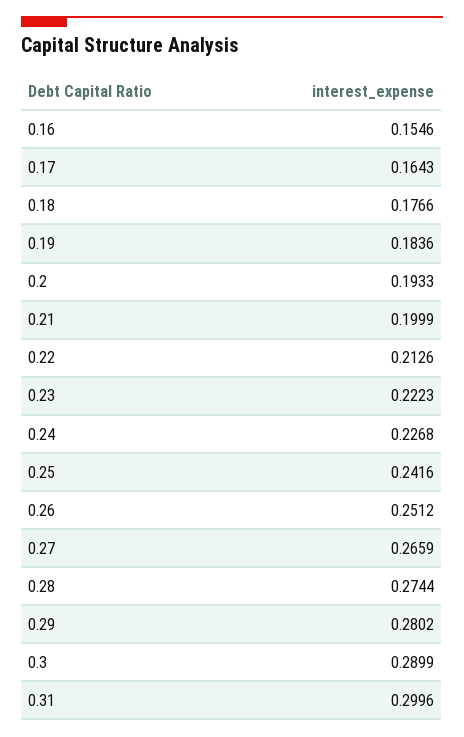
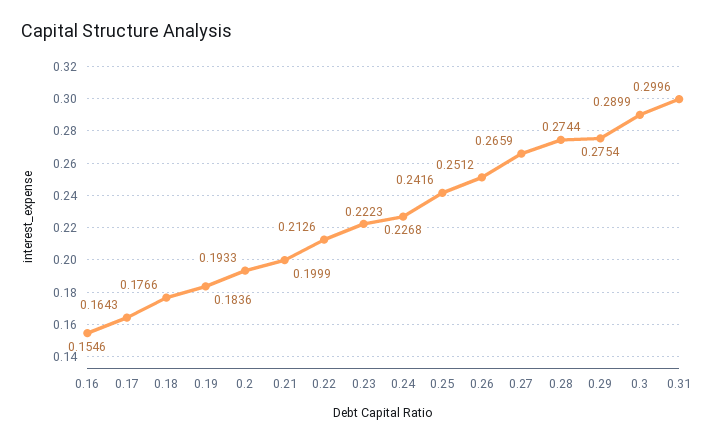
  {
    "0.16": 0.1546,
    "0.17": 0.1643,
    "0.18": 0.1766,
    "0.19": 0.1836,
    "0.2": 0.1933,
    "0.21": 0.1999,
    "0.22": 0.2126,
    "0.23": 0.2223,
    "0.24": 0.2268,
    "0.25": 0.2416,
    "0.26": 0.2512,
    "0.27": 0.2659,
    "0.28": 0.2744,
-   "0.29": 0.2802,
+   "0.29": 0.2754,
    "0.3": 0.2899,
    "0.31": 0.2996
  }

